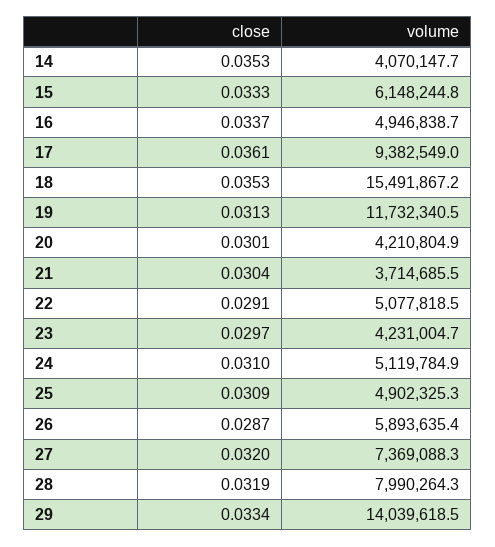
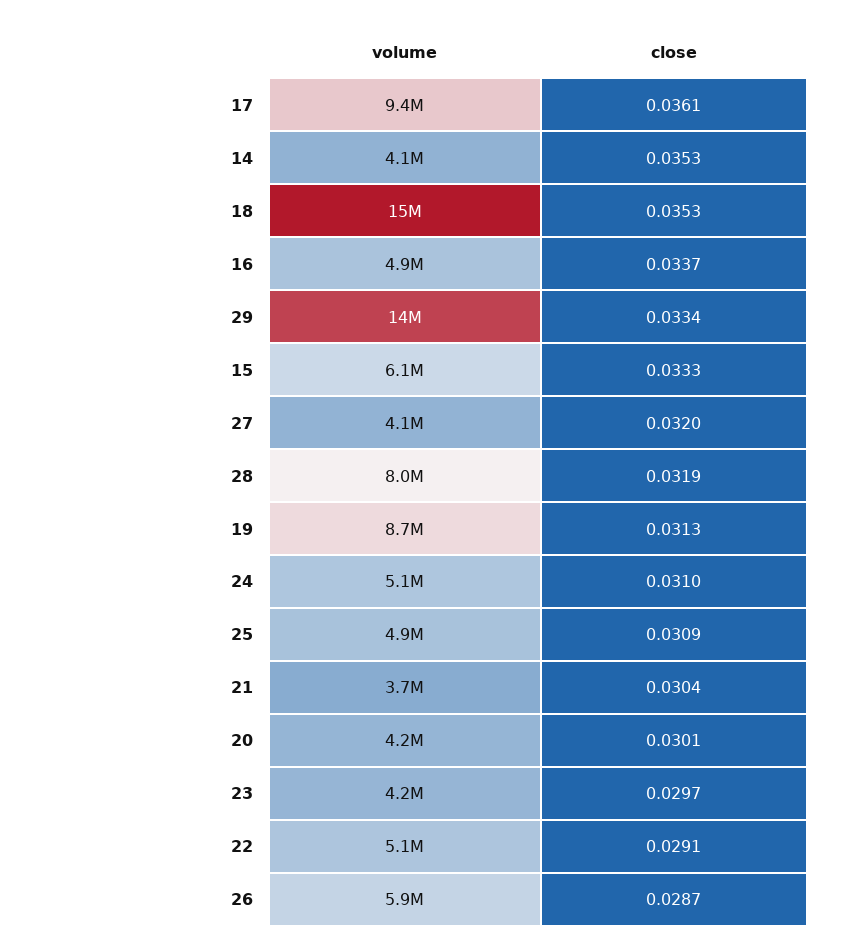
  {
    "close": {
      "14": 0.0353,
      "15": 0.0333,
      "16": 0.0337,
      "17": 0.0361,
      "18": 0.0353,
      "19": 0.0313,
      "20": 0.0301,
      "21": 0.0304,
      "22": 0.0291,
      "23": 0.0297,
      "24": 0.031,
      "25": 0.0309,
      "26": 0.0287,
      "27": 0.032,
      "28": 0.0319,
      "29": 0.0334
    },
    "volume": {
      "14": 4070147.7,
      "15": 6148244.8,
      "16": 4946838.7,
      "17": 9382549,
      "18": 15491867.2,
-     "19": 11732340.5,
+     "19": 8700000,
      "20": 4210804.9,
      "21": 3714685.5,
      "22": 5077818.5,
      "23": 4231004.7,
      "24": 5119784.9,
      "25": 4902325.3,
      "26": 5893635.4,
-     "27": 7369088.3,
+     "27": 4100000,
      "28": 7990264.3,
      "29": 14039618.5
    }
  }

